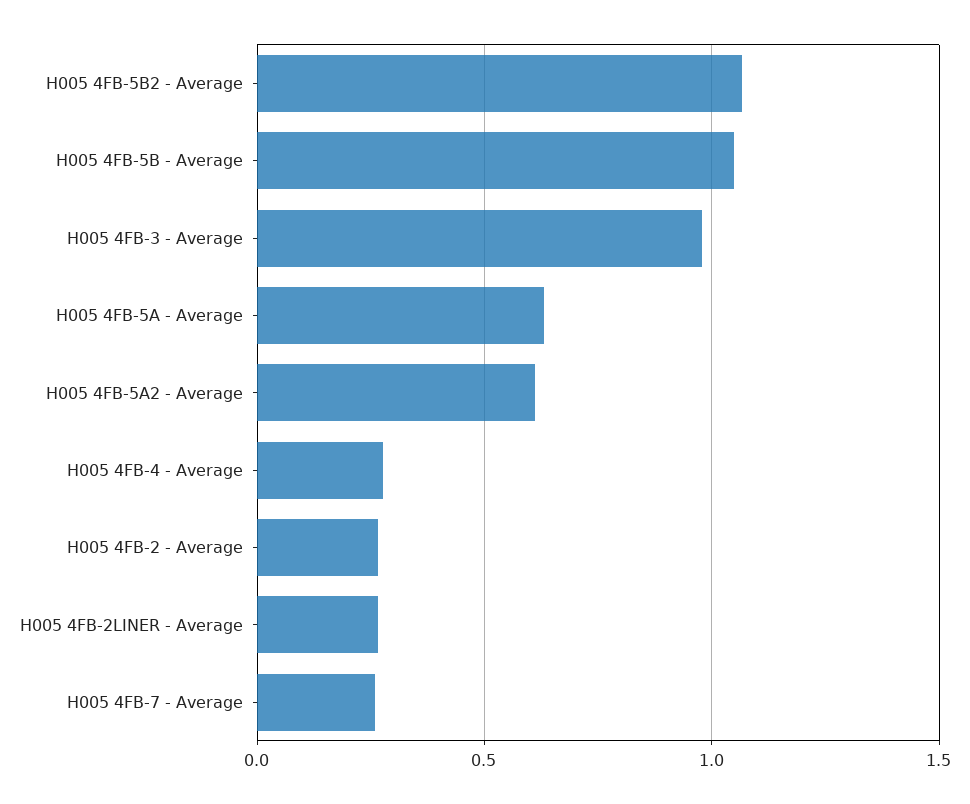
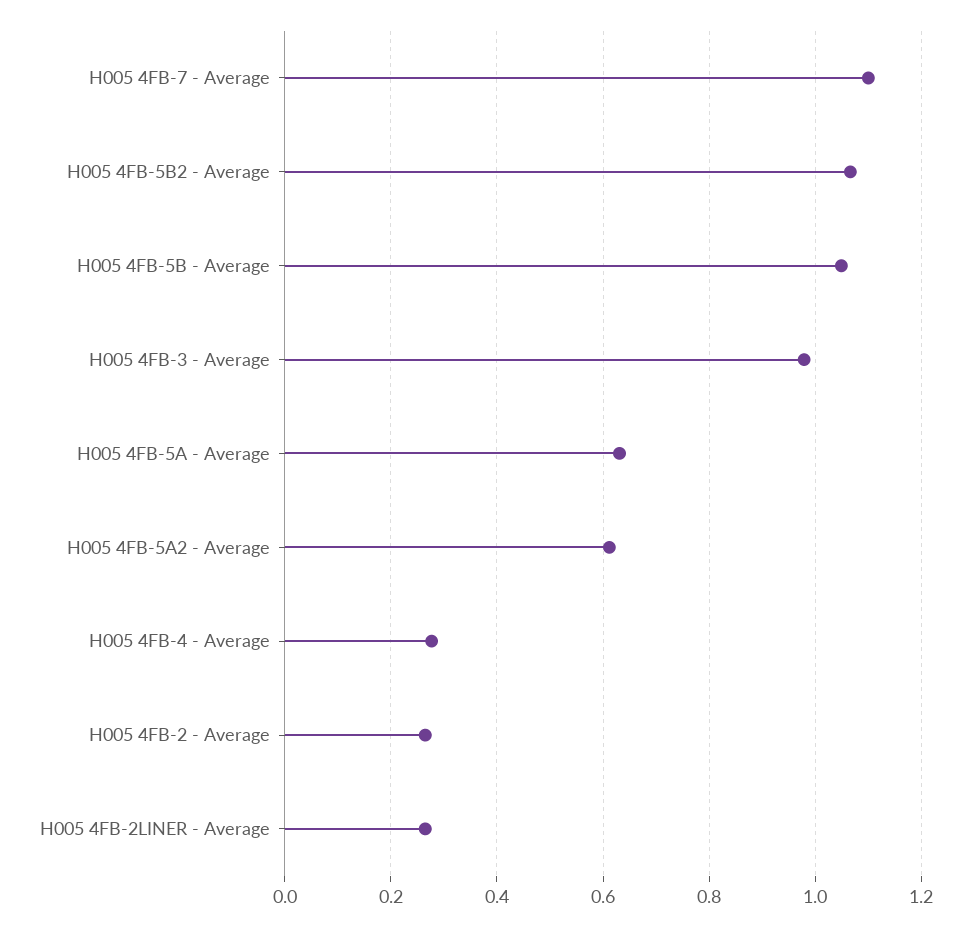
  {
    "H005 4FB-5B2 - Average": 1.06,
    "H005 4FB-5B - Average": 1.04,
    "H005 4FB-3 - Average": 0.98,
    "H005 4FB-5A - Average": 0.64,
    "H005 4FB-5A2 - Average": 0.62,
    "H005 4FB-4 - Average": 0.28,
    "H005 4FB-2 - Average": 0.26,
    "H005 4FB-2LINER - Average": 0.26,
-   "H005 4FB-7 - Average": 0.25
+   "H005 4FB-7 - Average": 1.1
  }

